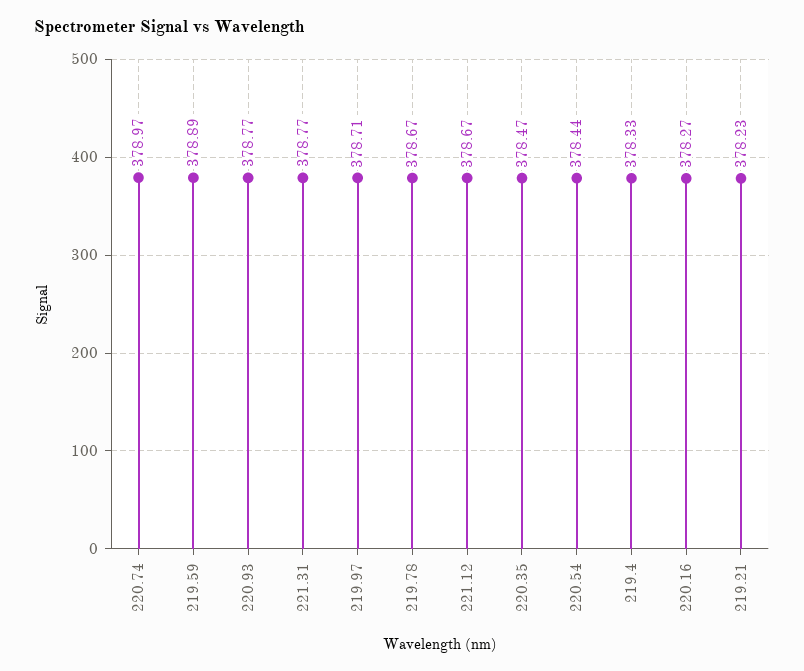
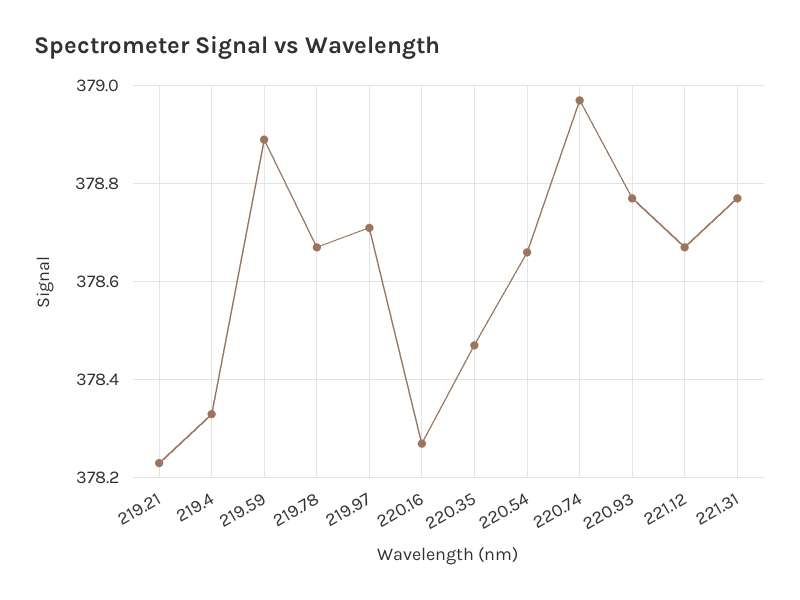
  {
    "220.74": 378.97,
    "219.59": 378.89,
    "220.93": 378.77,
    "221.31": 378.77,
    "219.97": 378.71,
    "219.78": 378.67,
    "221.12": 378.67,
    "220.35": 378.47,
-   "220.54": 378.44,
+   "220.54": 378.65,
    "219.4": 378.33,
    "220.16": 378.27,
    "219.21": 378.23
  }

